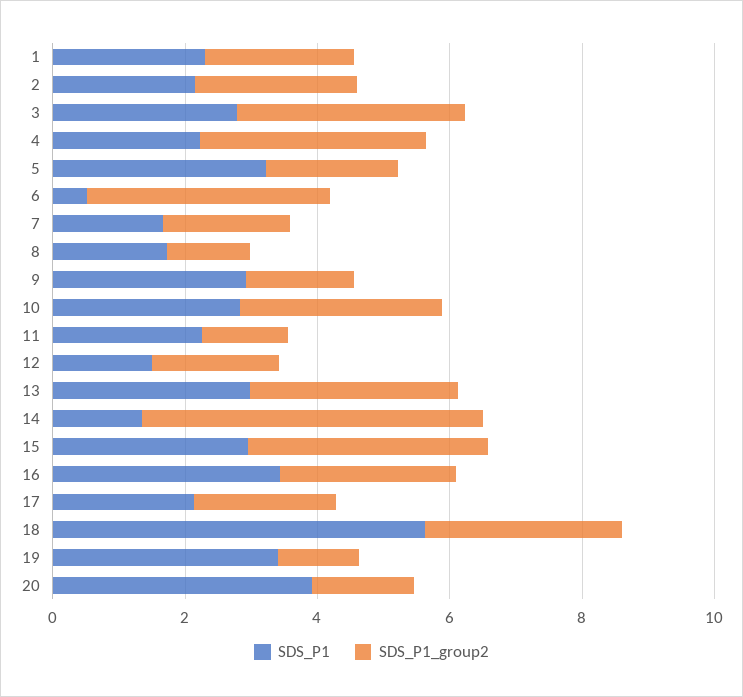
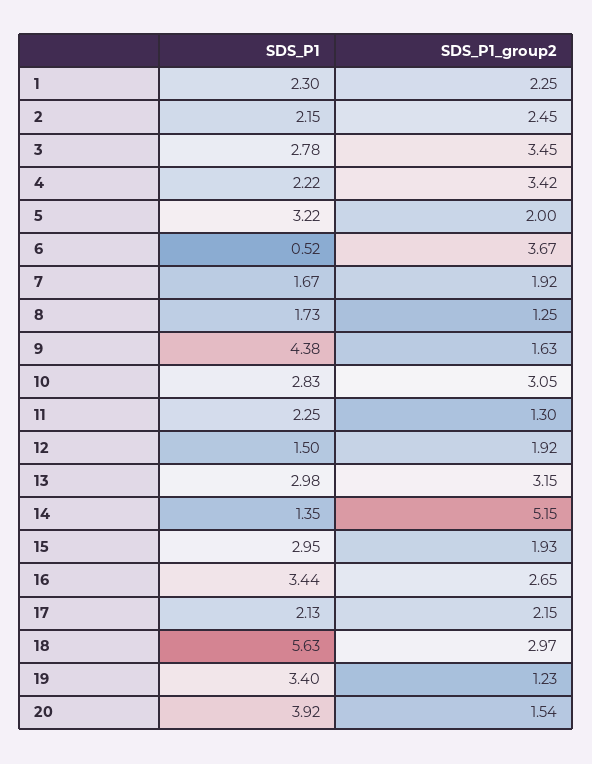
  {
    "SDS_P1": {
      "1": 2.3,
      "2": 2.15,
      "3": 2.78,
      "4": 2.22,
      "5": 3.22,
      "6": 0.52,
      "7": 1.67,
      "8": 1.73,
-     "9": 3,
+     "9": 4.38,
      "10": 2.83,
      "11": 2.25,
      "12": 1.5,
      "13": 2.98,
      "14": 1.35,
      "15": 2.95,
      "16": 3.44,
      "17": 2.13,
      "18": 5.63,
      "19": 3.4,
      "20": 3.92
    },
    "SDS_P1_group2": {
      "1": 2.25,
      "2": 2.45,
      "3": 3.45,
      "4": 3.42,
      "5": 2,
      "6": 3.67,
      "7": 1.92,
      "8": 1.25,
      "9": 1.63,
      "10": 3.05,
      "11": 1.3,
      "12": 1.92,
      "13": 3.15,
      "14": 5.15,
-     "15": 3.5,
+     "15": 1.93,
      "16": 2.65,
      "17": 2.15,
      "18": 2.97,
      "19": 1.23,
      "20": 1.54
    }
  }

